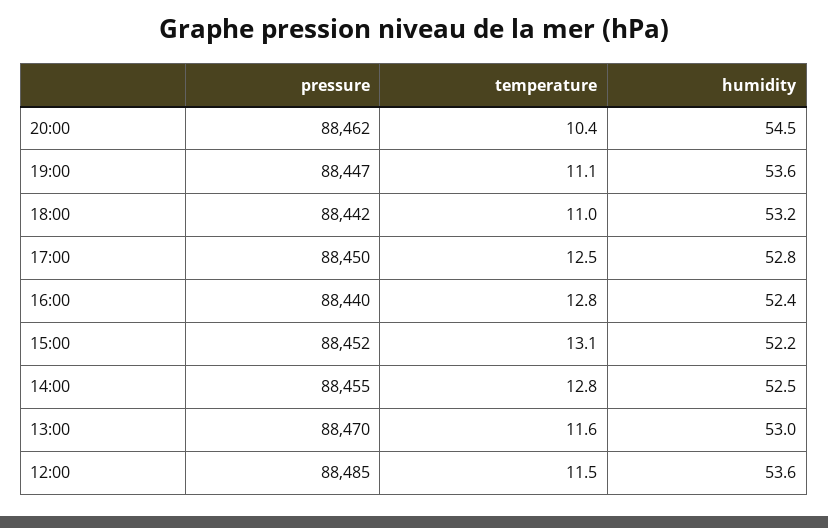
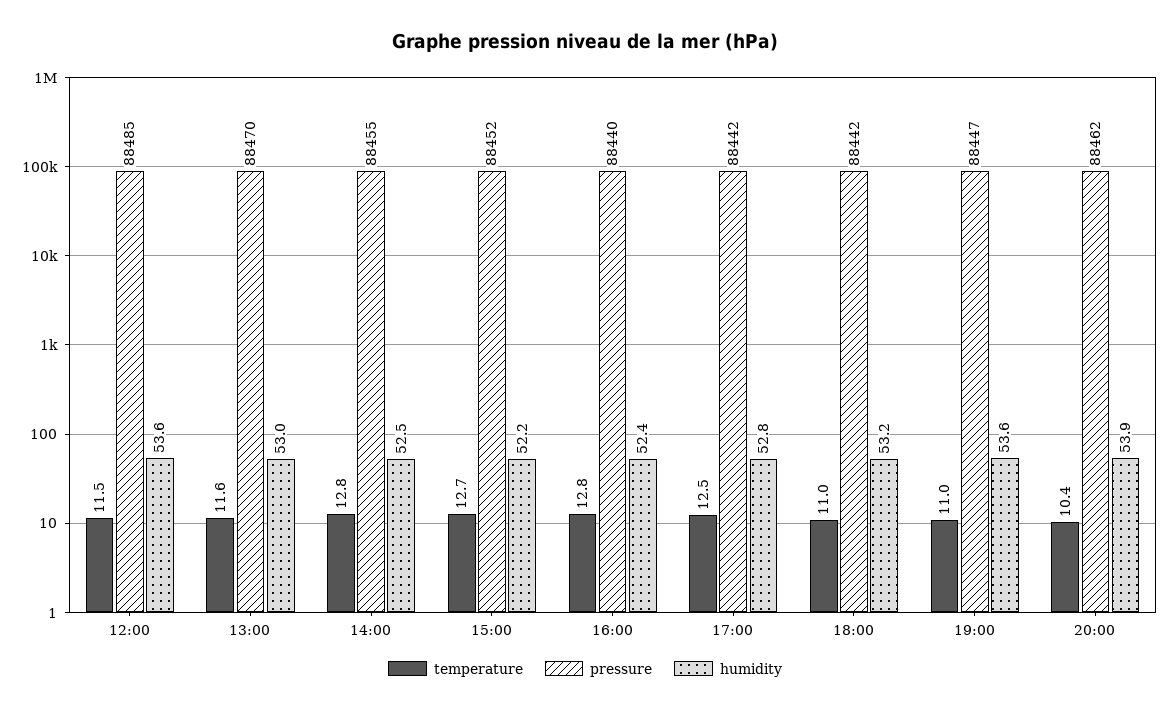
  {
    "pressure": {
      "20:00": 88462,
      "19:00": 88447,
      "18:00": 88442,
-     "17:00": 88450,
+     "17:00": 88442,
      "16:00": 88440,
      "15:00": 88452,
      "14:00": 88455,
      "13:00": 88470,
      "12:00": 88485
    },
    "temperature": {
      "20:00": 10.4,
-     "19:00": 11.1,
+     "19:00": 11,
      "18:00": 11,
      "17:00": 12.5,
      "16:00": 12.8,
-     "15:00": 13.1,
+     "15:00": 12.7,
      "14:00": 12.8,
      "13:00": 11.6,
      "12:00": 11.5
    },
    "humidity": {
-     "20:00": 54.5,
+     "20:00": 53.9,
      "19:00": 53.6,
      "18:00": 53.2,
      "17:00": 52.8,
      "16:00": 52.4,
      "15:00": 52.2,
      "14:00": 52.5,
      "13:00": 53,
      "12:00": 53.6
    }
  }

